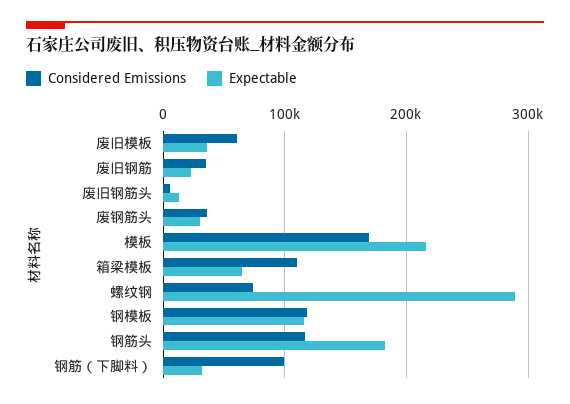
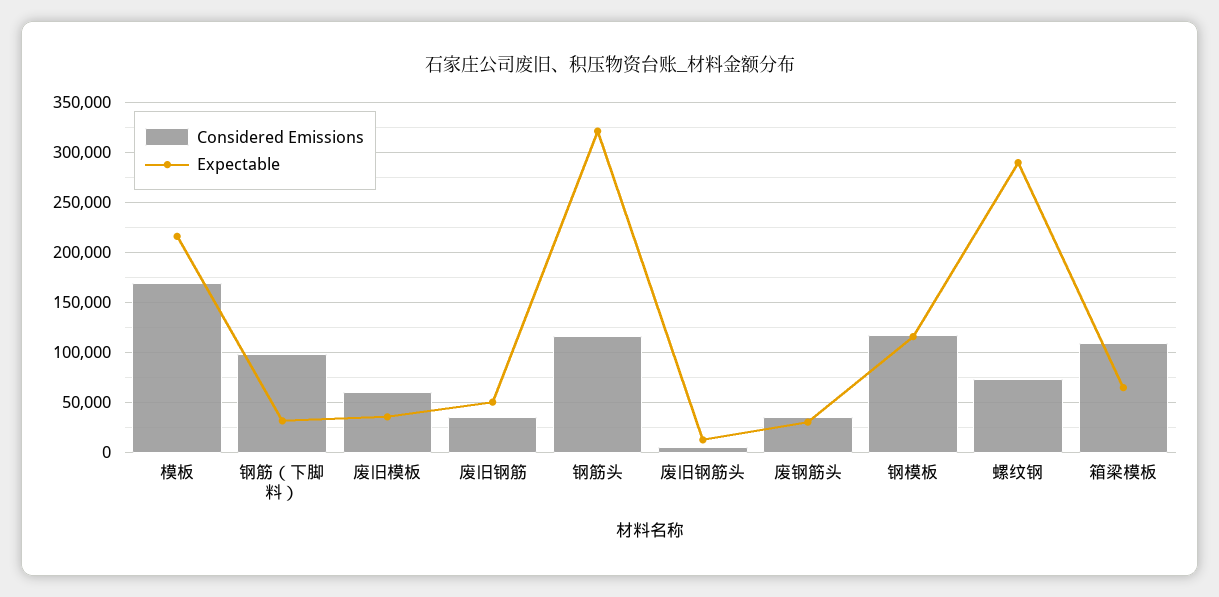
  {
    "Considered Emissions": {
      "废旧模板": 60000,
      "废旧钢筋": 40000,
      "废旧钢筋头": 10000,
      "废钢筋头": 40000,
      "模板": 170000,
      "箱梁模板": 110000,
      "螺纹钢": 70000,
      "钢模板": 120000,
      "钢筋头": 120000,
      "钢筋（下脚料）": 100000
    },
    "Expectable": {
      "废旧模板": 40000,
-     "废旧钢筋": 20000,
+     "废旧钢筋": 50000,
      "废旧钢筋头": 10000,
      "废钢筋头": 30000,
      "模板": 220000,
      "箱梁模板": 60000,
      "螺纹钢": 290000,
      "钢模板": 120000,
-     "钢筋头": 180000,
+     "钢筋头": 320000,
      "钢筋（下脚料）": 30000
    }
  }

